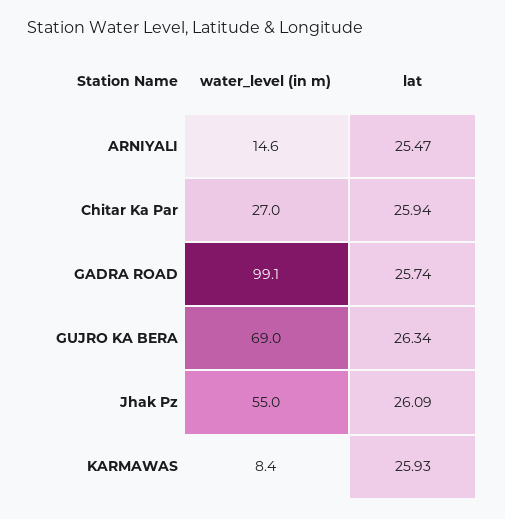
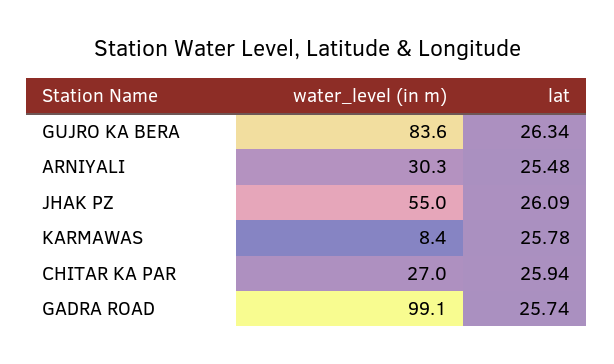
  {
    "water_level (in m)": {
-     "ARNIYALI": 14.6,
+     "ARNIYALI": 30.3,
      "Chitar Ka Par": 27,
      "GADRA ROAD": 99.1,
-     "GUJRO KA BERA": 69,
+     "GUJRO KA BERA": 83.6,
      "Jhak Pz": 55,
      "KARMAWAS": 8.4
    },
    "lat": {
-     "ARNIYALI": 25.47,
+     "ARNIYALI": 25.48,
      "Chitar Ka Par": 25.94,
      "GADRA ROAD": 25.74,
      "GUJRO KA BERA": 26.34,
      "Jhak Pz": 26.09,
-     "KARMAWAS": 25.93
+     "KARMAWAS": 25.78
    }
  }

